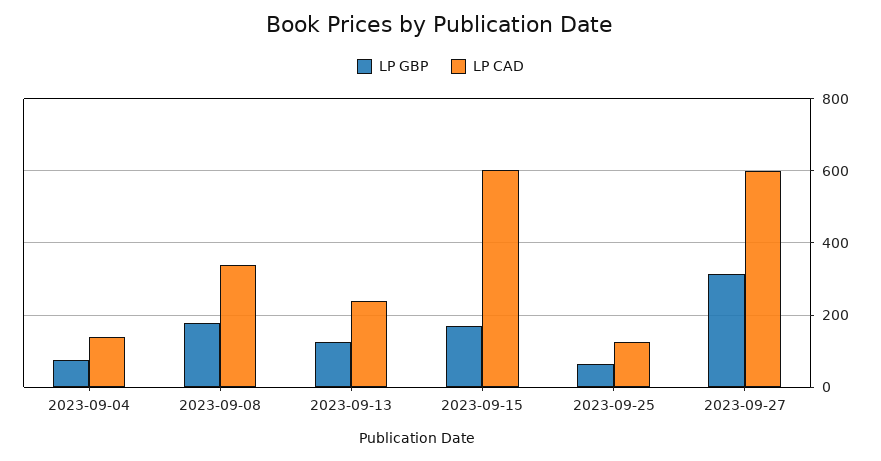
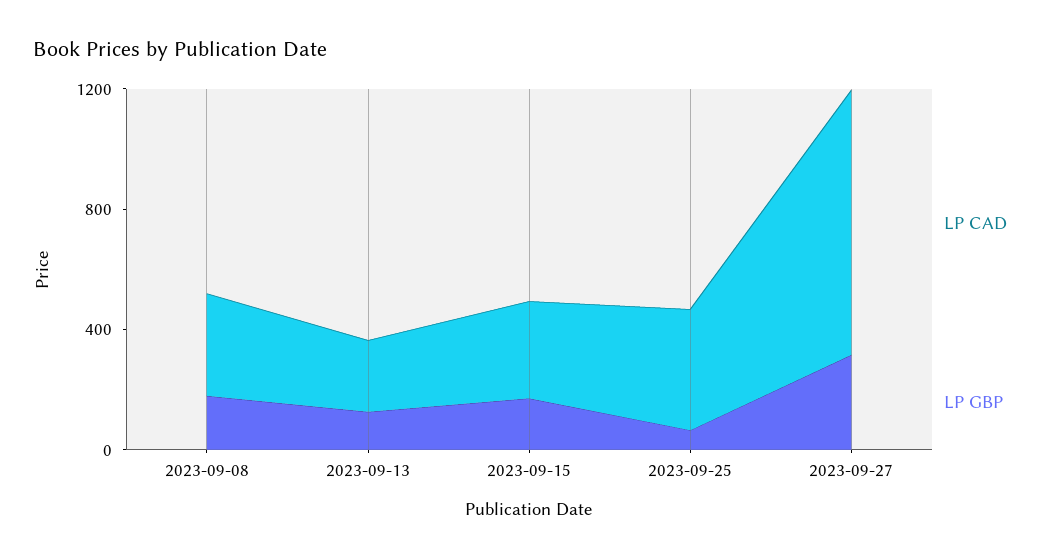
  {
    "LP GBP": {
-     "2023-09-04": 80,
      "2023-09-08": 180,
      "2023-09-13": 120,
      "2023-09-15": 180,
      "2023-09-25": 60,
      "2023-09-27": 320
    },
    "LP CAD": {
-     "2023-09-04": 140,
      "2023-09-08": 340,
      "2023-09-13": 240,
-     "2023-09-15": 600,
+     "2023-09-15": 300,
-     "2023-09-25": 120,
+     "2023-09-25": 400,
-     "2023-09-27": 600
+     "2023-09-27": 900
    }
  }

